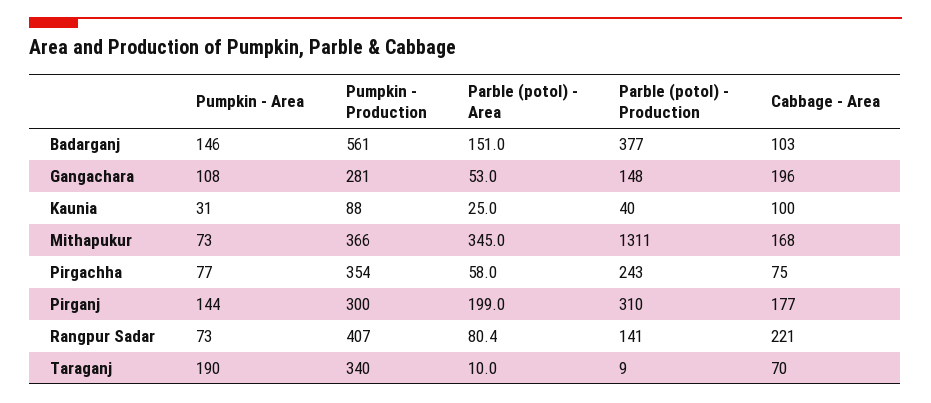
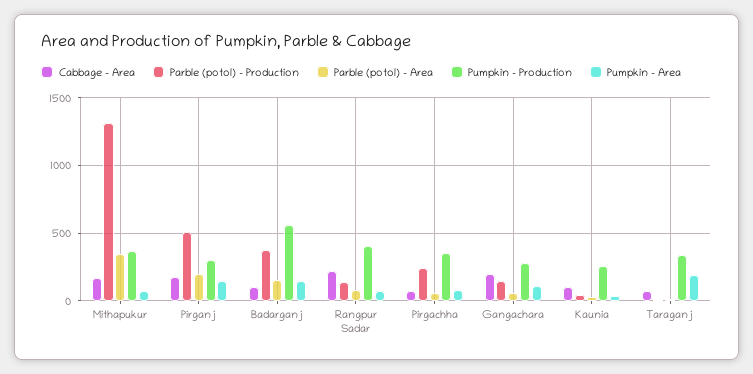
  {
    "Pumpkin - Area": {
      "Badarganj": 146,
      "Gangachara": 108,
      "Kaunia": 31,
      "Mithapukur": 73,
      "Pirgachha": 77,
      "Pirganj": 144,
      "Rangpur Sadar": 73,
      "Taraganj": 190
    },
    "Pumpkin - Production": {
      "Badarganj": 561,
      "Gangachara": 281,
-     "Kaunia": 88,
+     "Kaunia": 250,
      "Mithapukur": 366,
      "Pirgachha": 354,
      "Pirganj": 300,
      "Rangpur Sadar": 407,
      "Taraganj": 340
    },
    "Parble (potol) - Area": {
      "Badarganj": 151,
      "Gangachara": 53,
      "Kaunia": 25,
      "Mithapukur": 345,
      "Pirgachha": 58,
      "Pirganj": 199,
      "Rangpur Sadar": 80.4,
      "Taraganj": 10
    },
    "Parble (potol) - Production": {
      "Badarganj": 377,
      "Gangachara": 148,
      "Kaunia": 40,
      "Mithapukur": 1311,
      "Pirgachha": 243,
-     "Pirganj": 310,
+     "Pirganj": 500,
      "Rangpur Sadar": 141,
      "Taraganj": 9
    },
    "Cabbage - Area": {
      "Badarganj": 103,
      "Gangachara": 196,
      "Kaunia": 100,
      "Mithapukur": 168,
      "Pirgachha": 75,
      "Pirganj": 177,
      "Rangpur Sadar": 221,
      "Taraganj": 70
    }
  }

